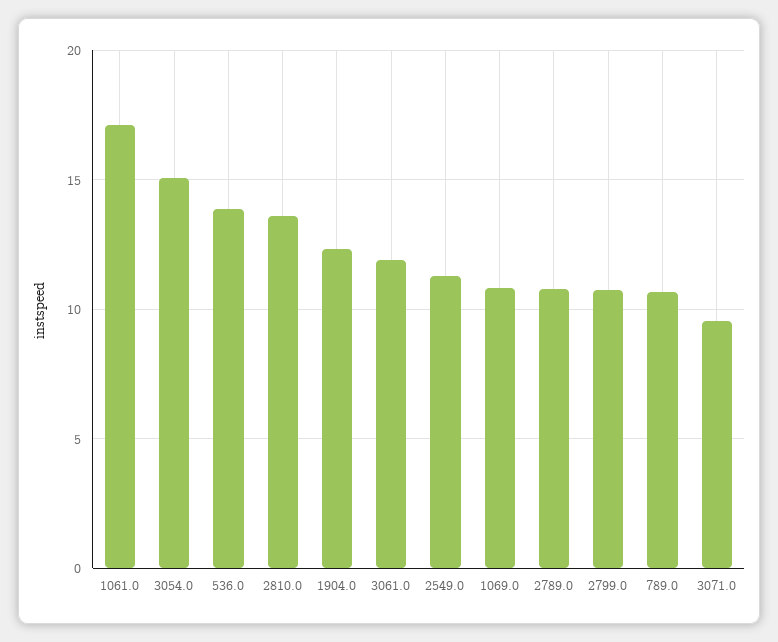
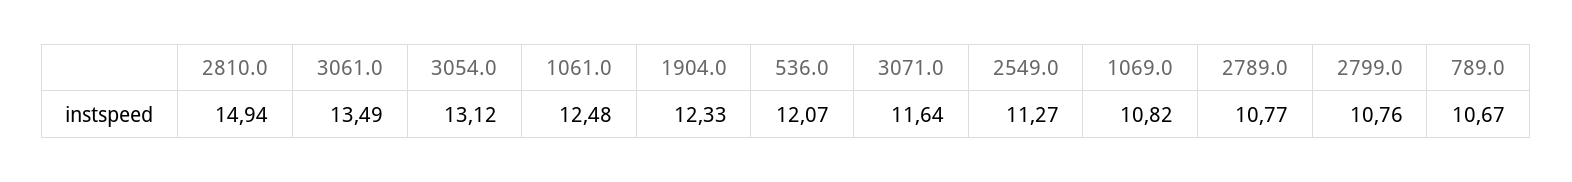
  {
-   "1061.0": 17,
+   "1061.0": 12.48,
-   "3054.0": 15,
+   "3054.0": 13.12,
-   "536.0": 14,
+   "536.0": 12.07,
-   "2810.0": 13.5,
+   "2810.0": 14.94,
    "1904.0": 12.33,
-   "3061.0": 12,
+   "3061.0": 13.49,
    "2549.0": 11.27,
    "1069.0": 10.82,
    "2789.0": 10.77,
    "2799.0": 10.76,
    "789.0": 10.67,
-   "3071.0": 9.5
+   "3071.0": 11.64
  }

